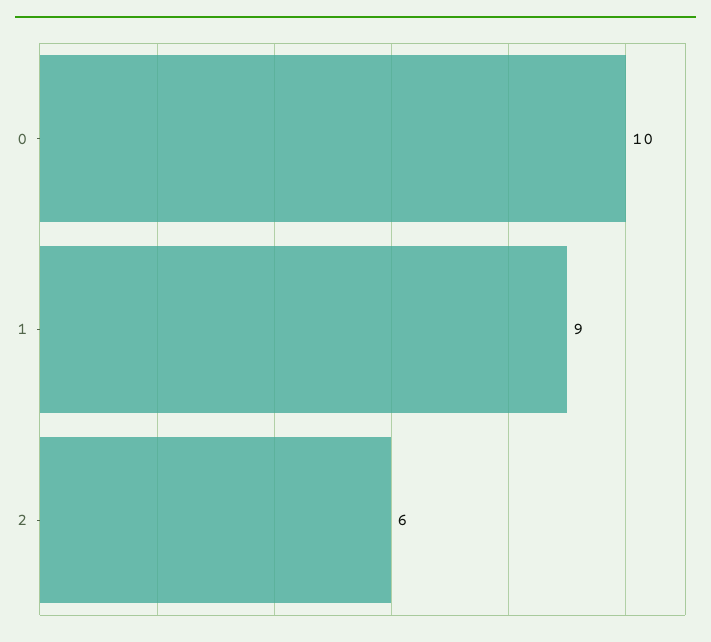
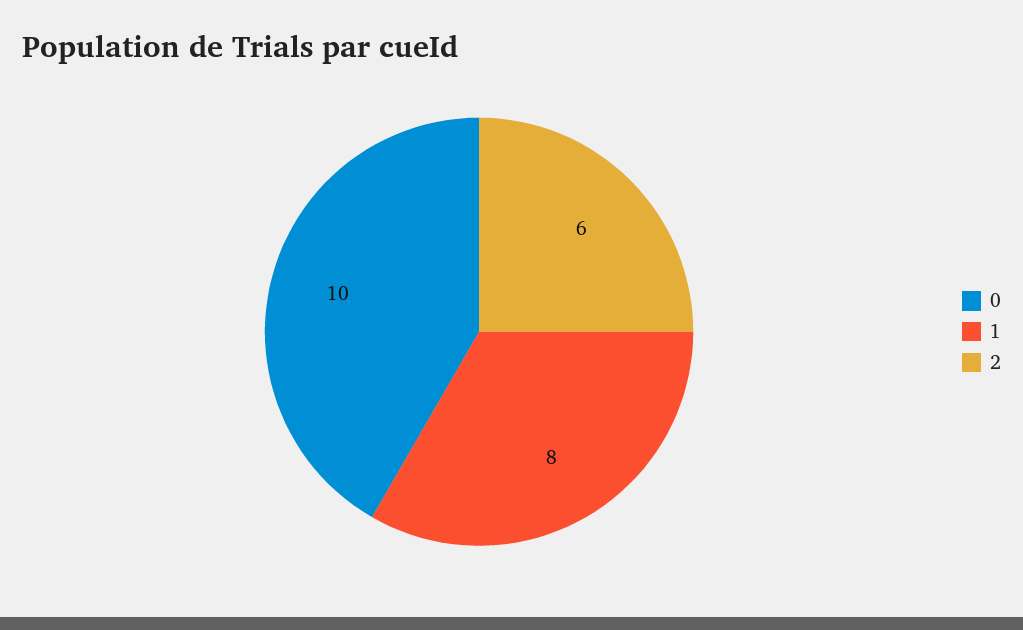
  {
    "0": 10,
-   "1": 9,
+   "1": 8,
    "2": 6
  }

